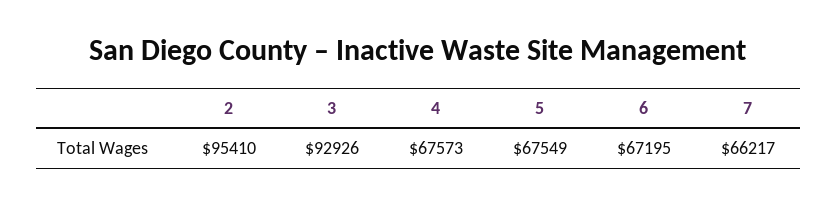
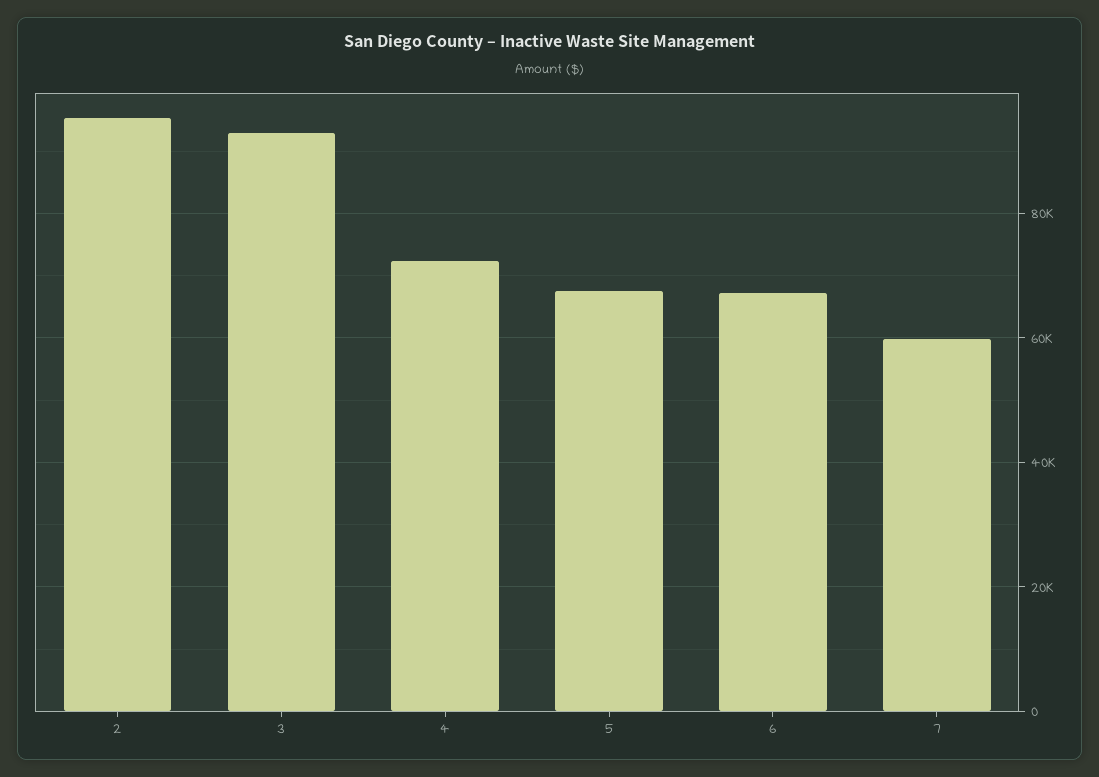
  {
    "2": 95410,
    "3": 92926,
-   "4": 67573,
+   "4": 72000,
    "5": 67549,
    "6": 67195,
-   "7": 66217
+   "7": 60000
  }

